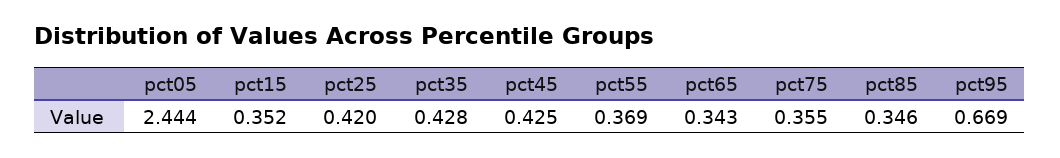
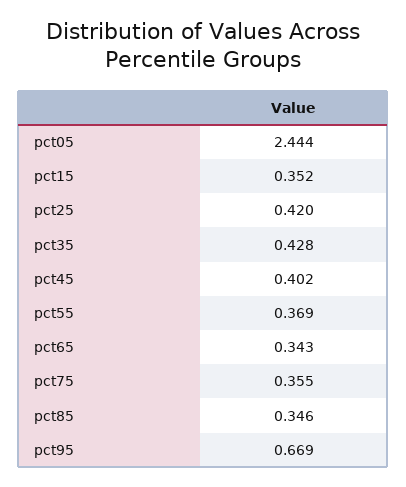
  {
    "pct05": 2.444,
    "pct15": 0.352,
    "pct25": 0.42,
    "pct35": 0.428,
-   "pct45": 0.425,
+   "pct45": 0.402,
    "pct55": 0.369,
    "pct65": 0.343,
    "pct75": 0.355,
    "pct85": 0.346,
    "pct95": 0.669
  }

